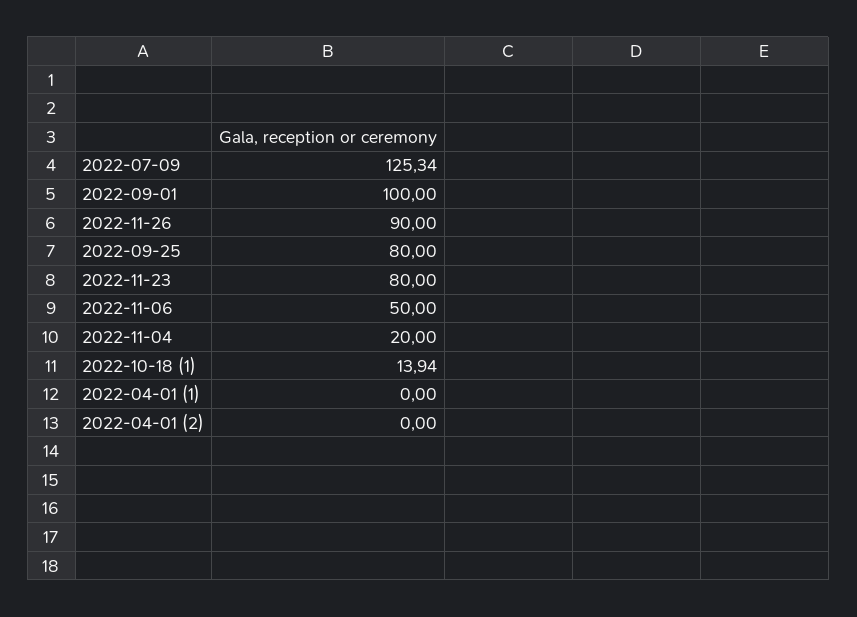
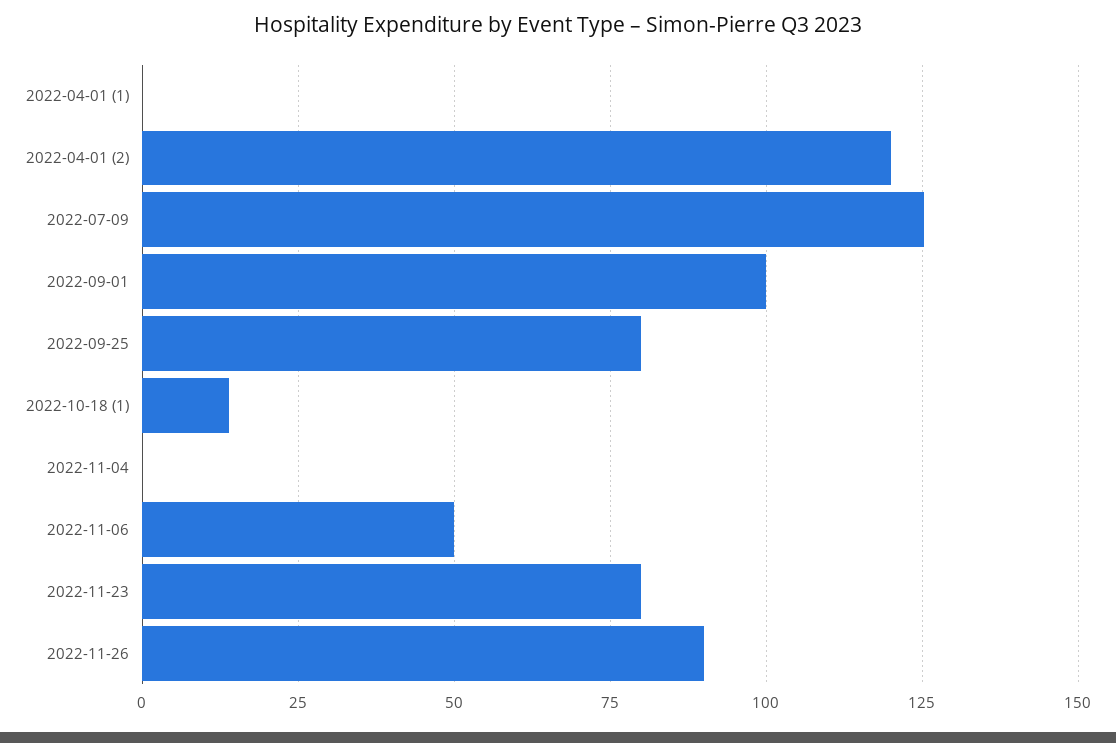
  {
    "2022-07-09": 125.34,
    "2022-09-01": 100,
    "2022-11-26": 90,
    "2022-09-25": 80,
    "2022-11-23": 80,
    "2022-11-06": 50,
-   "2022-11-04": 20,
+   "2022-11-04": 0,
    "2022-10-18 (1)": 13.94,
    "2022-04-01 (1)": 0,
-   "2022-04-01 (2)": 0
+   "2022-04-01 (2)": 120
  }

